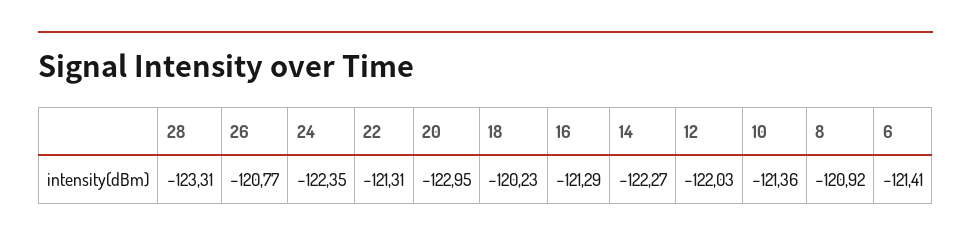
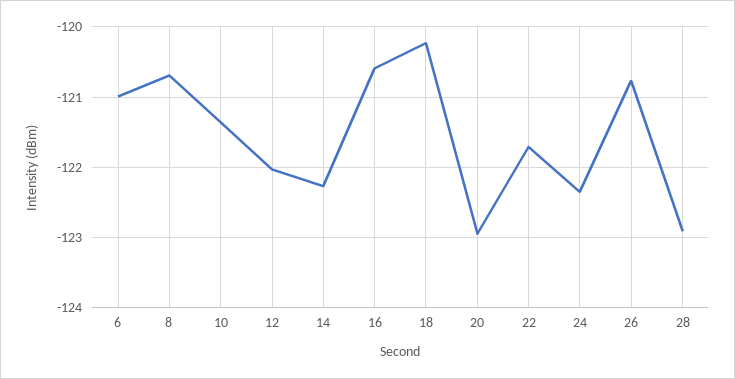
  {
-   "28": -123.31,
+   "28": -122.9,
    "26": -120.77,
    "24": -122.35,
-   "22": -121.31,
+   "22": -121.7,
    "20": -122.95,
    "18": -120.23,
-   "16": -121.29,
+   "16": -120.6,
    "14": -122.27,
    "12": -122.03,
    "10": -121.36,
-   "8": -120.92,
+   "8": -120.7,
-   "6": -121.41
+   "6": -121
  }

